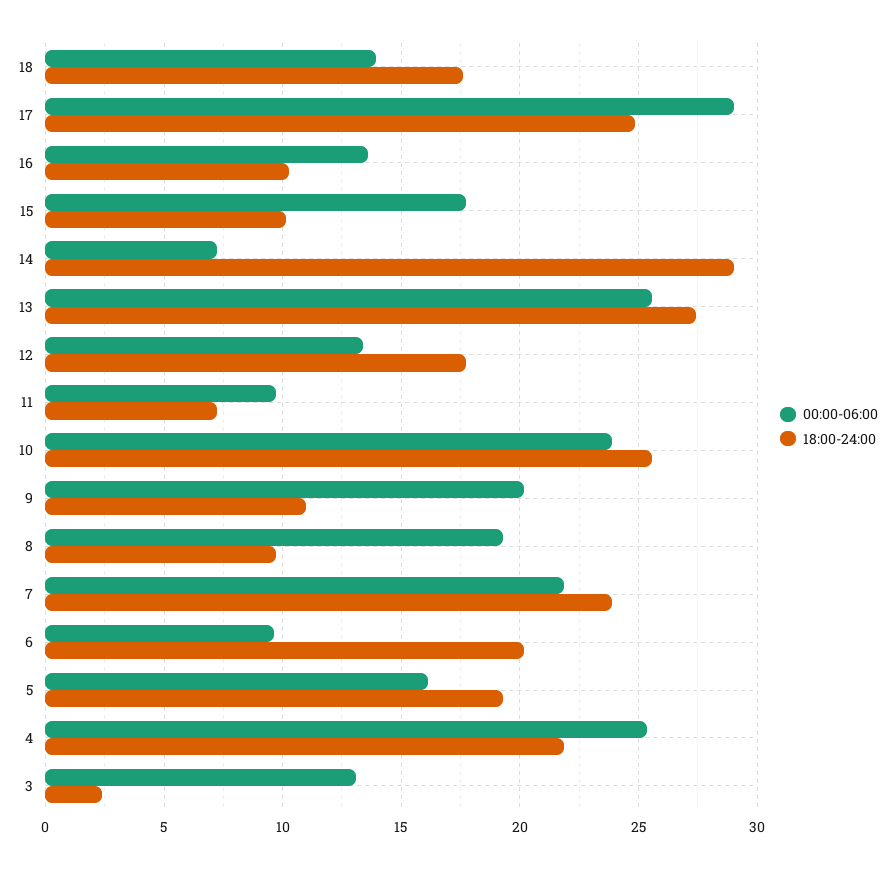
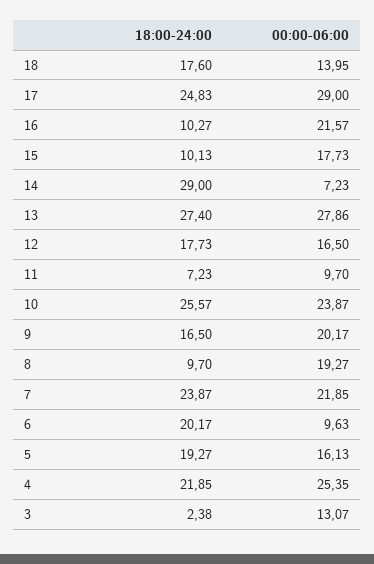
  {
    "00:00-06:00": {
      "18": 13.95,
      "17": 29,
-     "16": 13.5,
+     "16": 21.57,
      "15": 17.73,
      "14": 7.23,
-     "13": 25.5,
+     "13": 27.86,
-     "12": 13.5,
+     "12": 16.5,
      "11": 9.7,
      "10": 23.87,
      "9": 20.17,
      "8": 19.27,
      "7": 21.85,
      "6": 9.63,
      "5": 16.13,
      "4": 25.35,
      "3": 13.07
    },
    "18:00-24:00": {
      "18": 17.6,
      "17": 24.83,
      "16": 10.27,
      "15": 10.13,
      "14": 29,
      "13": 27.4,
      "12": 17.73,
      "11": 7.23,
      "10": 25.57,
-     "9": 11,
+     "9": 16.5,
      "8": 9.7,
      "7": 23.87,
      "6": 20.17,
      "5": 19.27,
      "4": 21.85,
      "3": 2.38
    }
  }

